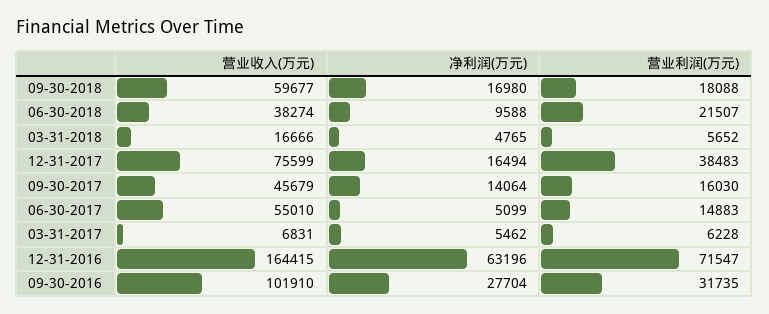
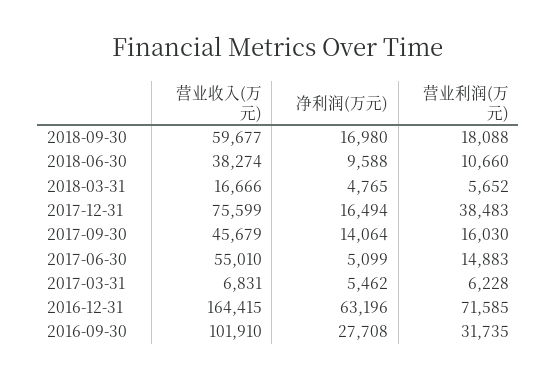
  {
    "营业收入(万元)": {
      "09-30-2018": 59677,
      "06-30-2018": 38274,
      "03-31-2018": 16666,
      "12-31-2017": 75599,
      "09-30-2017": 45679,
      "06-30-2017": 55010,
      "03-31-2017": 6831,
      "12-31-2016": 164415,
      "09-30-2016": 101910
    },
    "净利润(万元)": {
      "09-30-2018": 16980,
      "06-30-2018": 9588,
      "03-31-2018": 4765,
      "12-31-2017": 16494,
      "09-30-2017": 14064,
      "06-30-2017": 5099,
      "03-31-2017": 5462,
      "12-31-2016": 63196,
-     "09-30-2016": 27704
+     "09-30-2016": 27708
    },
    "营业利润(万元)": {
      "09-30-2018": 18088,
-     "06-30-2018": 21507,
+     "06-30-2018": 10660,
      "03-31-2018": 5652,
      "12-31-2017": 38483,
      "09-30-2017": 16030,
      "06-30-2017": 14883,
      "03-31-2017": 6228,
-     "12-31-2016": 71547,
+     "12-31-2016": 71585,
      "09-30-2016": 31735
    }
  }

